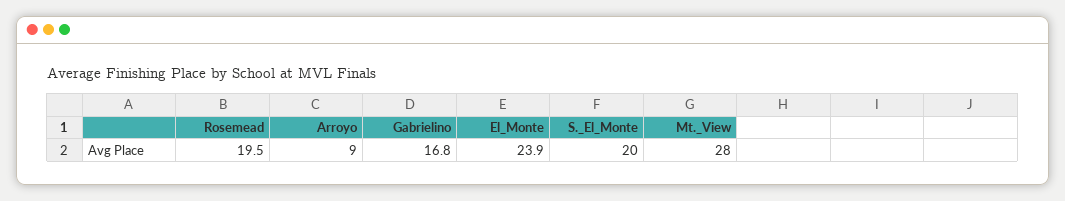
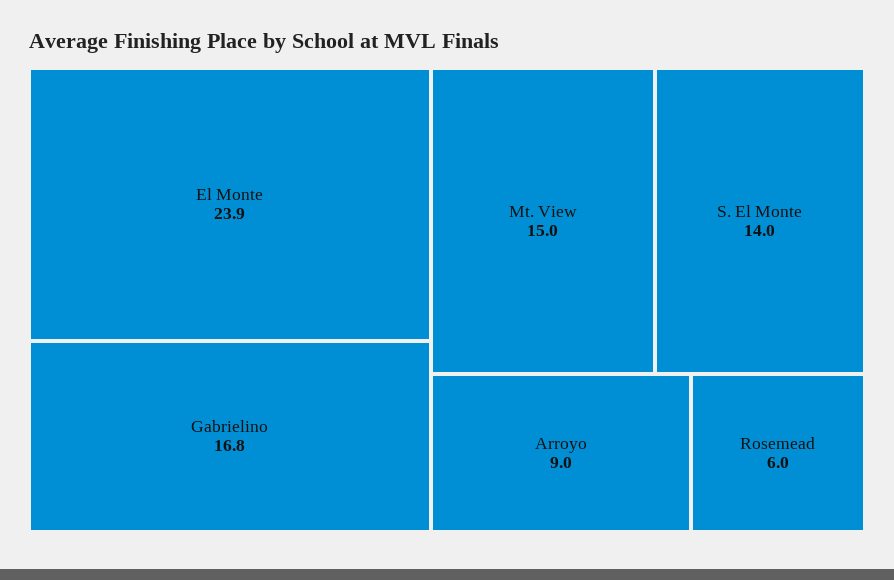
  {
-   "Rosemead": 19.5,
+   "Rosemead": 6,
    "Arroyo": 9,
    "Gabrielino": 16.8,
    "El_Monte": 23.9,
-   "S._El_Monte": 20,
+   "S._El_Monte": 14,
-   "Mt._View": 28
+   "Mt._View": 15
  }

